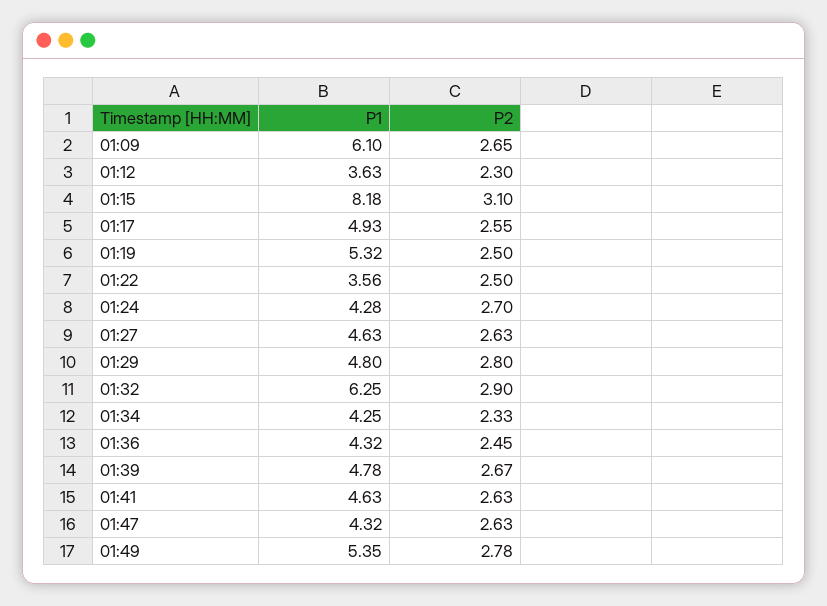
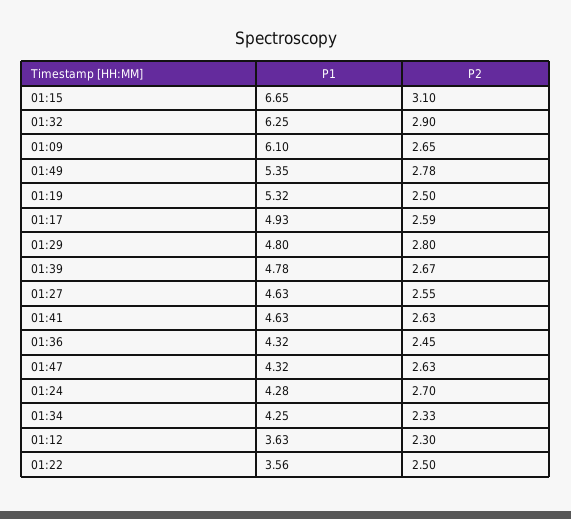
  {
    "P1": {
      "01:09": 6.1,
      "01:12": 3.63,
-     "01:15": 8.18,
+     "01:15": 6.65,
      "01:17": 4.93,
      "01:19": 5.32,
      "01:22": 3.56,
      "01:24": 4.28,
      "01:27": 4.63,
      "01:29": 4.8,
      "01:32": 6.25,
      "01:34": 4.25,
      "01:36": 4.32,
      "01:39": 4.78,
      "01:41": 4.63,
      "01:47": 4.32,
      "01:49": 5.35
    },
    "P2": {
      "01:09": 2.65,
      "01:12": 2.3,
      "01:15": 3.1,
-     "01:17": 2.55,
+     "01:17": 2.59,
      "01:19": 2.5,
      "01:22": 2.5,
      "01:24": 2.7,
-     "01:27": 2.63,
+     "01:27": 2.55,
      "01:29": 2.8,
      "01:32": 2.9,
      "01:34": 2.33,
      "01:36": 2.45,
      "01:39": 2.67,
      "01:41": 2.63,
      "01:47": 2.63,
      "01:49": 2.78
    }
  }

